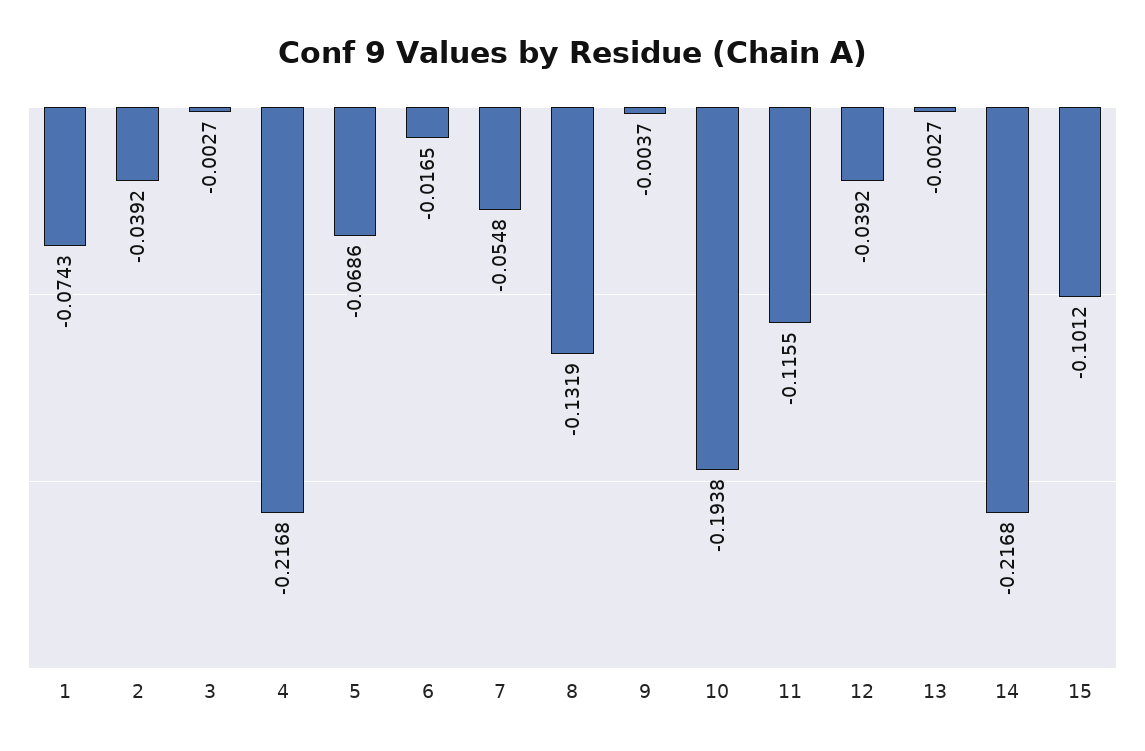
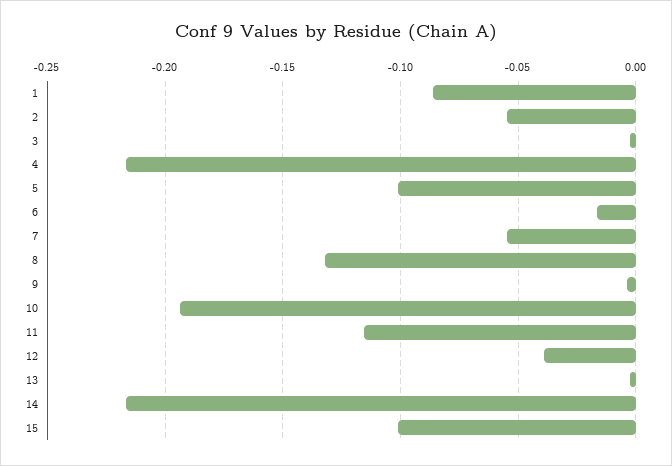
  {
-   "1": -0.0743,
+   "1": -0.085,
-   "2": -0.0392,
+   "2": -0.055,
    "3": -0.0027,
    "4": -0.2168,
-   "5": -0.0686,
+   "5": -0.1,
    "6": -0.0165,
    "7": -0.0548,
    "8": -0.1319,
    "9": -0.0037,
    "10": -0.1938,
    "11": -0.1155,
    "12": -0.0392,
    "13": -0.0027,
    "14": -0.2168,
    "15": -0.1012
  }

